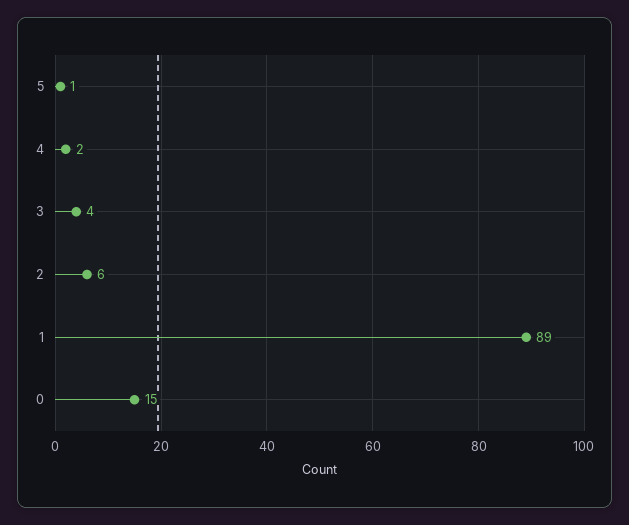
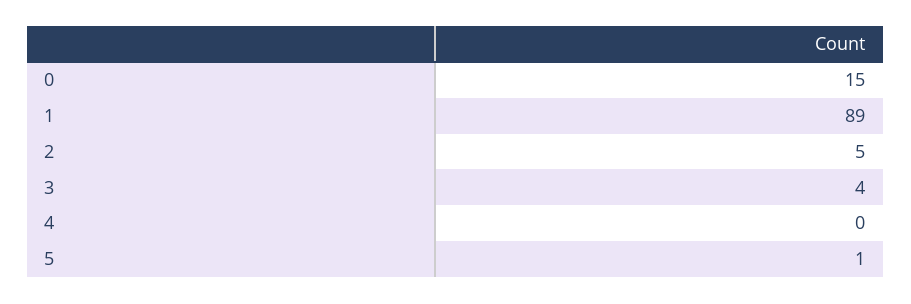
  {
    "5": 1,
-   "4": 2,
+   "4": 0,
    "3": 4,
-   "2": 6,
+   "2": 5,
    "1": 89,
    "0": 15
  }

